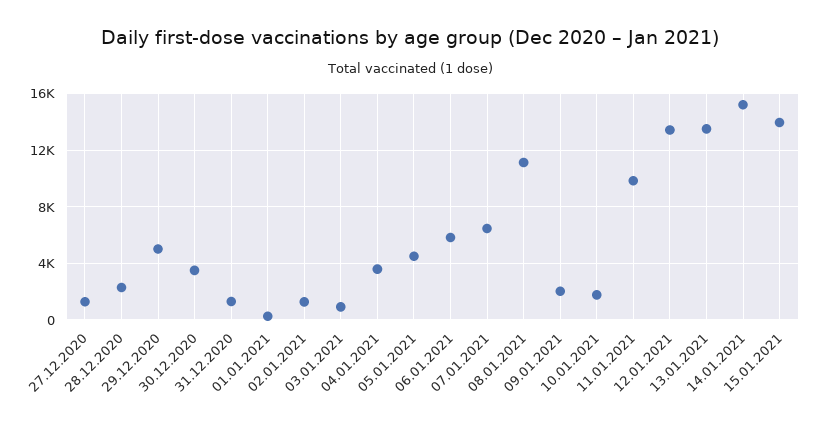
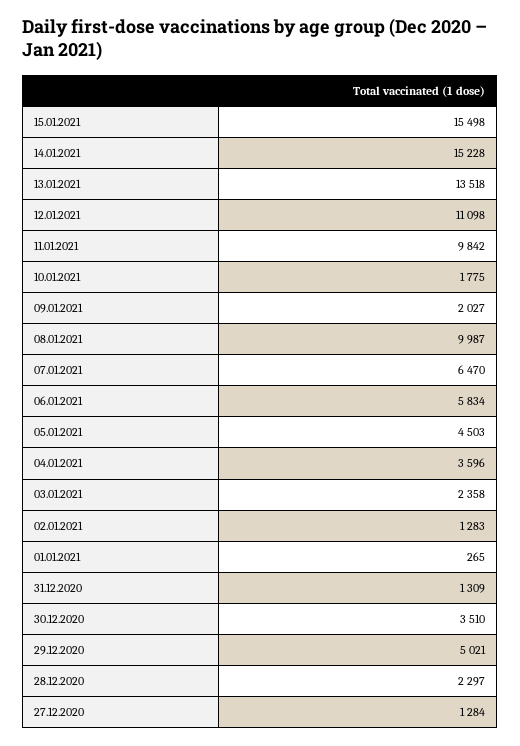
  {
    "27.12.2020": 1284,
    "28.12.2020": 2297,
    "29.12.2020": 5021,
    "30.12.2020": 3510,
    "31.12.2020": 1309,
    "01.01.2021": 265,
    "02.01.2021": 1283,
-   "03.01.2021": 1000,
+   "03.01.2021": 2358,
    "04.01.2021": 3596,
    "05.01.2021": 4503,
    "06.01.2021": 5834,
    "07.01.2021": 6470,
-   "08.01.2021": 11000,
+   "08.01.2021": 9987,
    "09.01.2021": 2027,
    "10.01.2021": 1775,
    "11.01.2021": 9842,
-   "12.01.2021": 13500,
+   "12.01.2021": 11098,
    "13.01.2021": 13518,
    "14.01.2021": 15228,
-   "15.01.2021": 14000
+   "15.01.2021": 15498
  }

